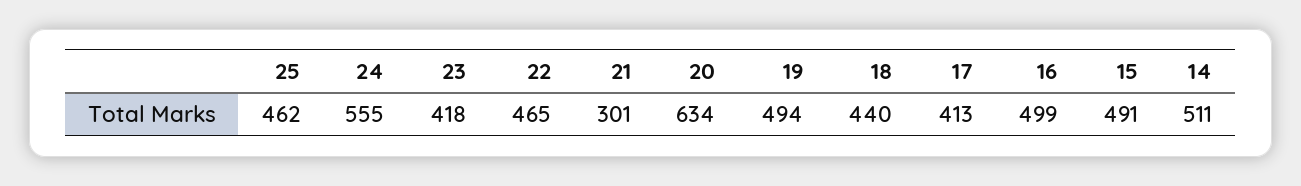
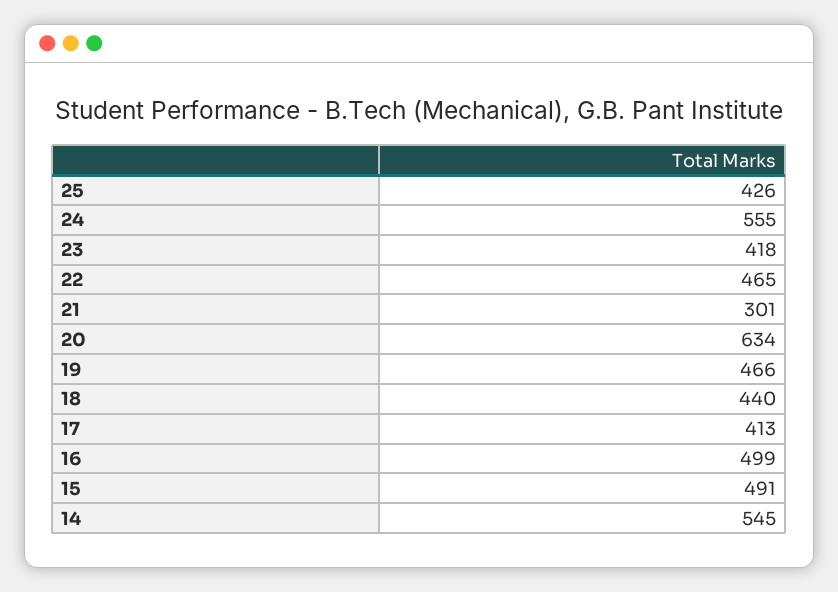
  {
-   "25": 462,
+   "25": 426,
    "24": 555,
    "23": 418,
    "22": 465,
    "21": 301,
    "20": 634,
-   "19": 494,
+   "19": 466,
    "18": 440,
    "17": 413,
    "16": 499,
    "15": 491,
-   "14": 511
+   "14": 545
  }

